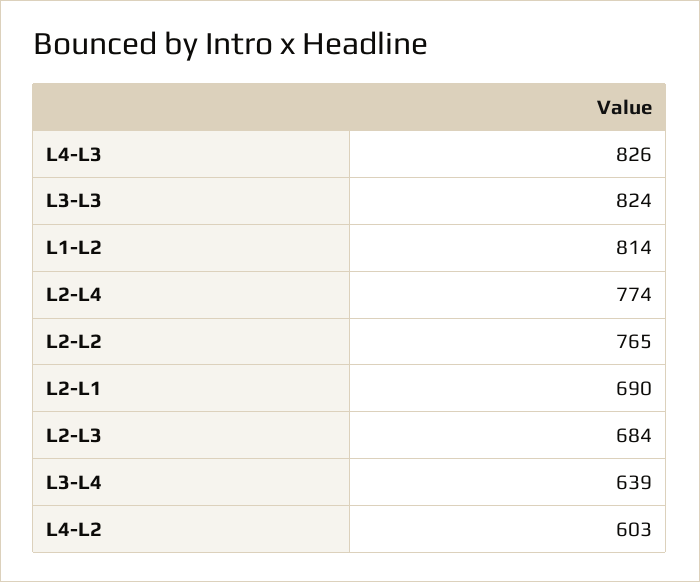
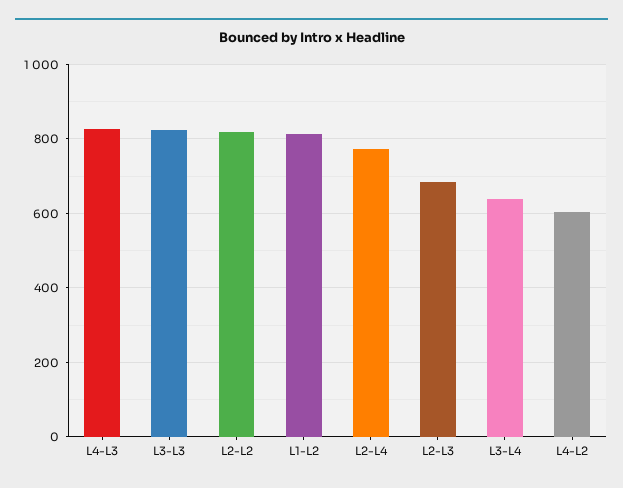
  {
    "L4-L3": 826,
    "L3-L3": 824,
    "L1-L2": 814,
    "L2-L4": 774,
-   "L2-L2": 765,
+   "L2-L2": 820,
-   "L2-L1": 690,
    "L2-L3": 684,
    "L3-L4": 639,
    "L4-L2": 603
  }

